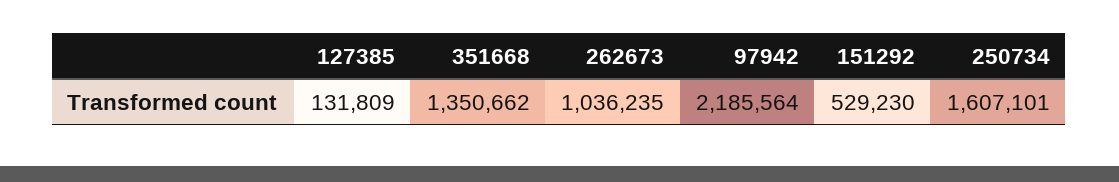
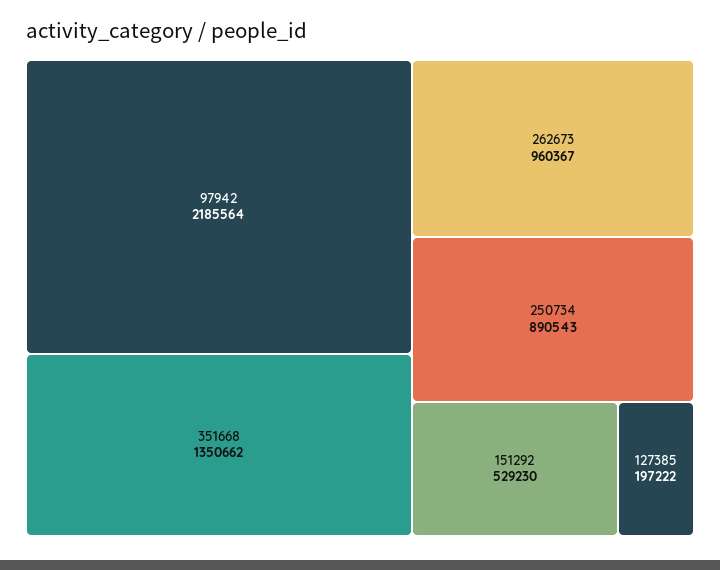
  {
-   "127385": 131809,
+   "127385": 197222,
    "351668": 1350662,
-   "262673": 1036235,
+   "262673": 960367,
    "97942": 2185564,
    "151292": 529230,
-   "250734": 1607101
+   "250734": 890543
  }

